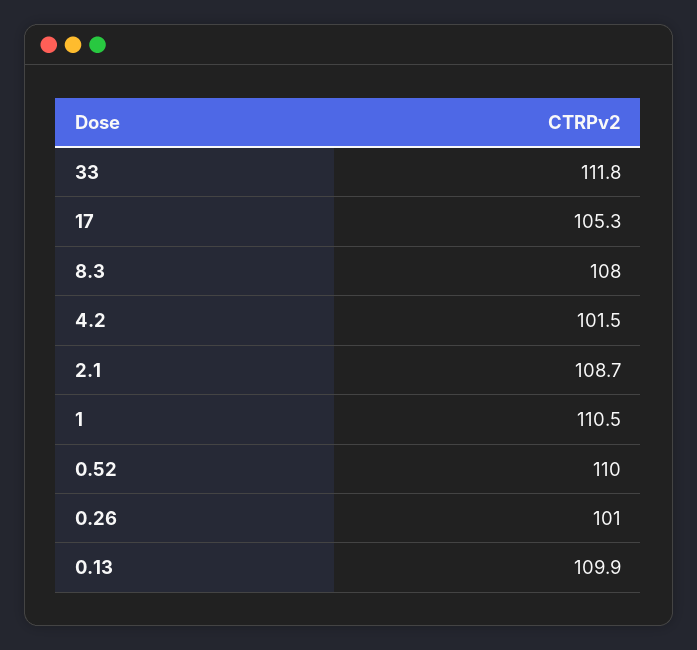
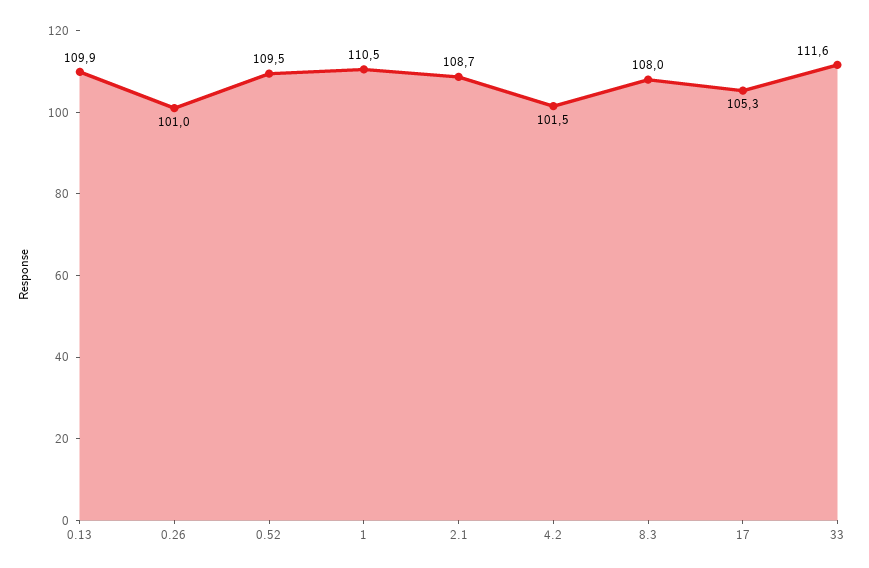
  {
-   "33": 111.8,
+   "33": 111.6,
    "17": 105.3,
    "8.3": 108,
    "4.2": 101.5,
    "2.1": 108.7,
    "1": 110.5,
-   "0.52": 110,
+   "0.52": 109.5,
    "0.26": 101,
    "0.13": 109.9
  }

